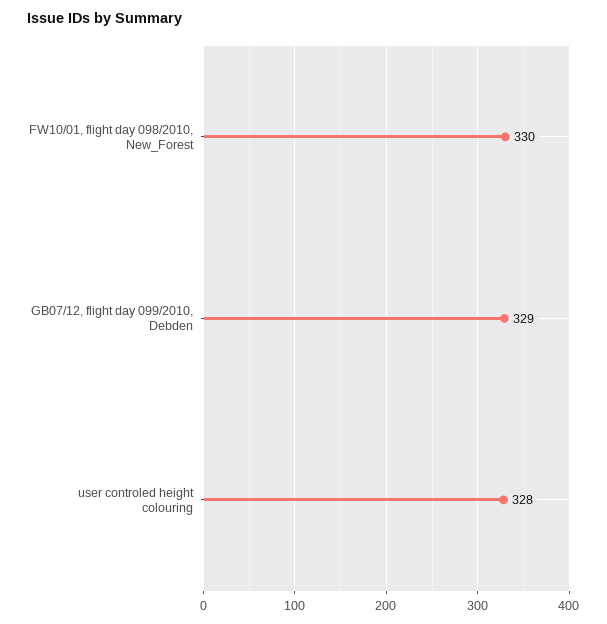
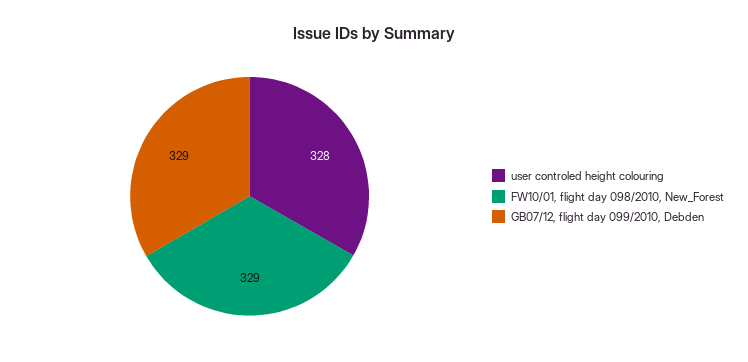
  {
-   "FW10/01, flight day 098/2010, New_Forest": 330,
+   "FW10/01, flight day 098/2010, New_Forest": 329,
    "GB07/12, flight day 099/2010, Debden": 329,
    "user controled height colouring": 328
  }

